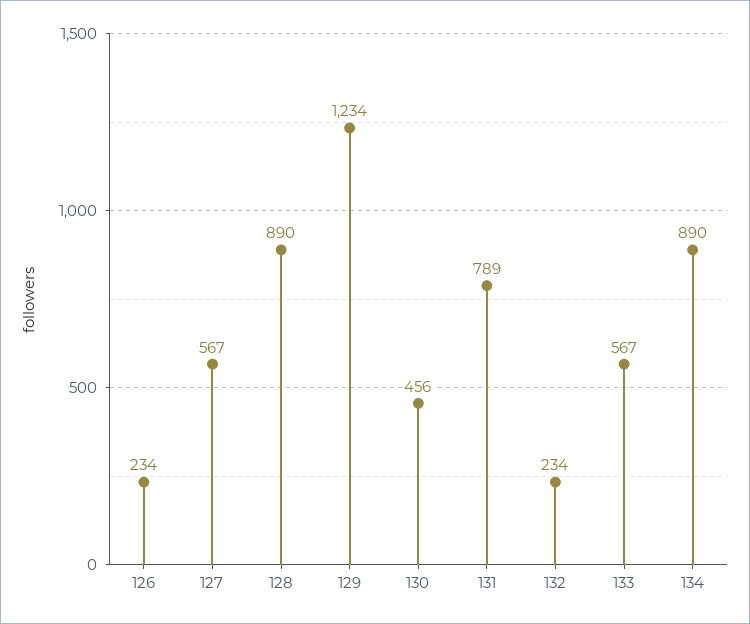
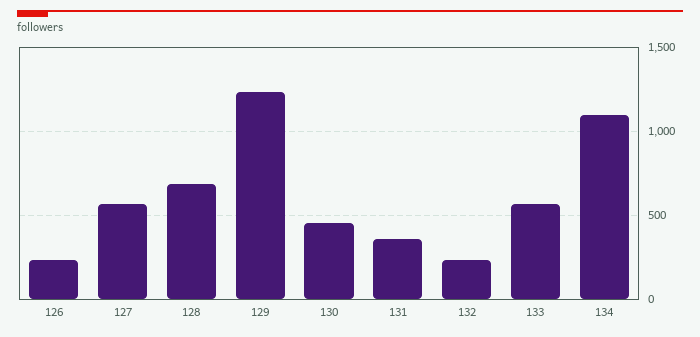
  {
    "126": 234,
    "127": 567,
-   "128": 890,
+   "128": 700,
    "129": 1234,
    "130": 456,
-   "131": 789,
+   "131": 350,
    "132": 234,
    "133": 567,
-   "134": 890
+   "134": 1100
  }

